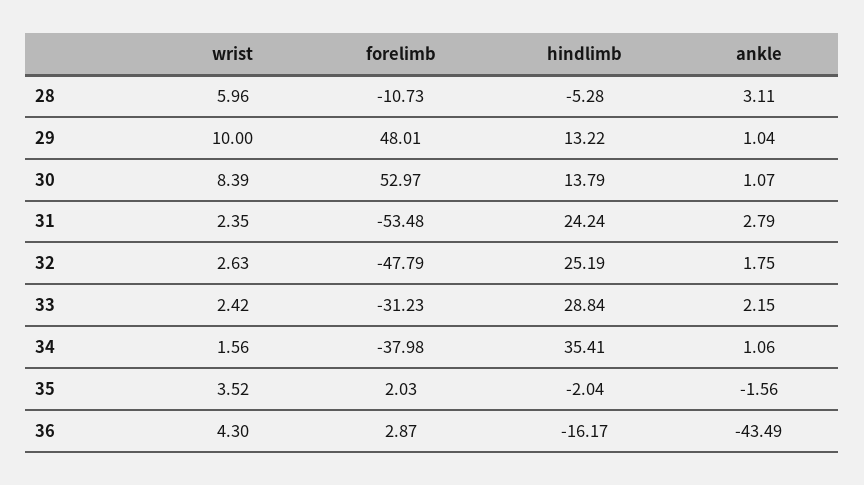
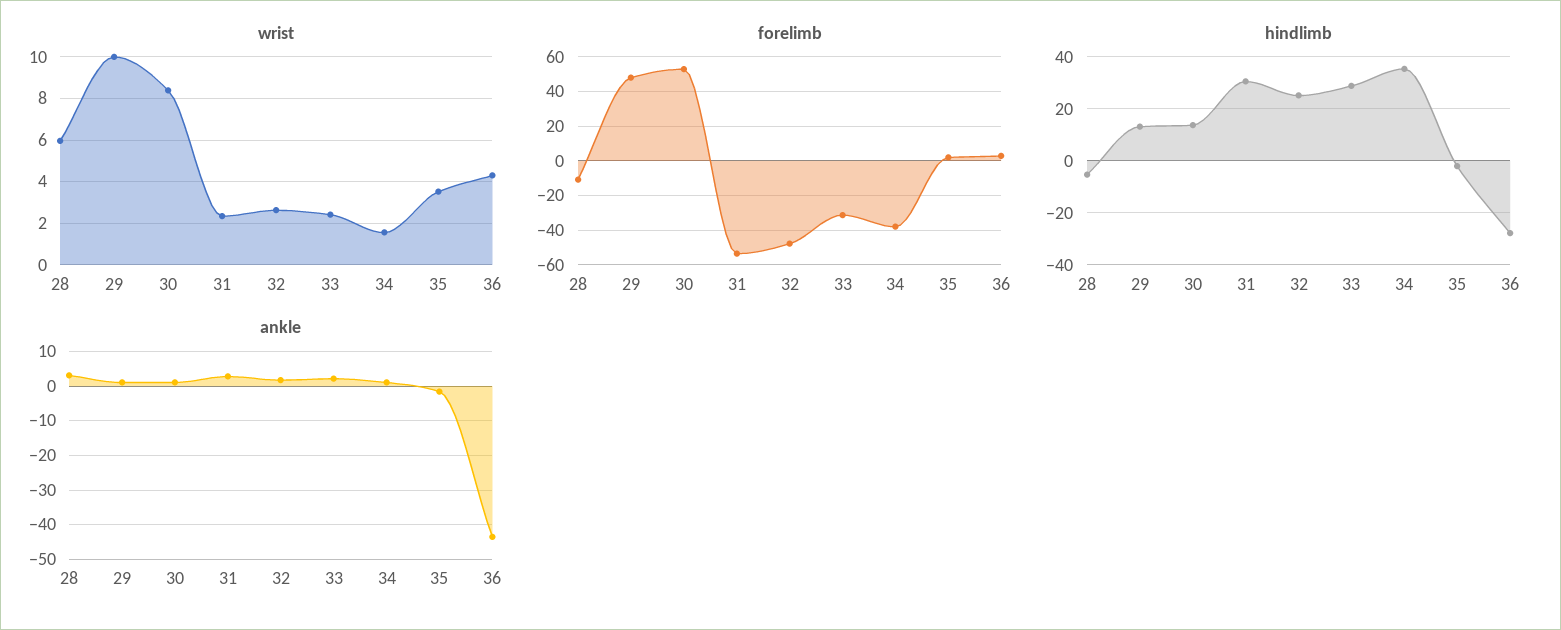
  {
    "wrist": {
      "28": 5.96,
      "29": 10,
      "30": 8.39,
      "31": 2.35,
      "32": 2.63,
      "33": 2.42,
      "34": 1.56,
      "35": 3.52,
      "36": 4.3
    },
    "forelimb": {
      "28": -10.73,
      "29": 48.01,
      "30": 52.97,
      "31": -53.48,
      "32": -47.79,
      "33": -31.23,
      "34": -37.98,
      "35": 2.03,
      "36": 2.87
    },
    "hindlimb": {
      "28": -5.28,
      "29": 13.22,
      "30": 13.79,
-     "31": 24.24,
+     "31": 30,
      "32": 25.19,
      "33": 28.84,
      "34": 35.41,
      "35": -2.04,
-     "36": -16.17
+     "36": -27.5
    },
    "ankle": {
      "28": 3.11,
      "29": 1.04,
      "30": 1.07,
      "31": 2.79,
      "32": 1.75,
      "33": 2.15,
      "34": 1.06,
      "35": -1.56,
      "36": -43.49
    }
  }

